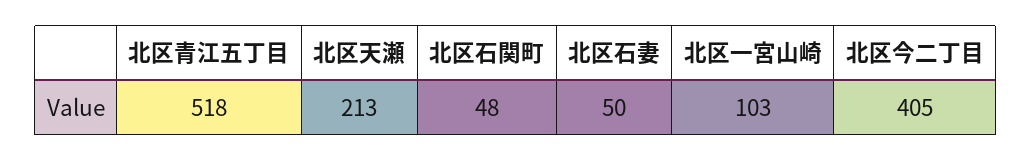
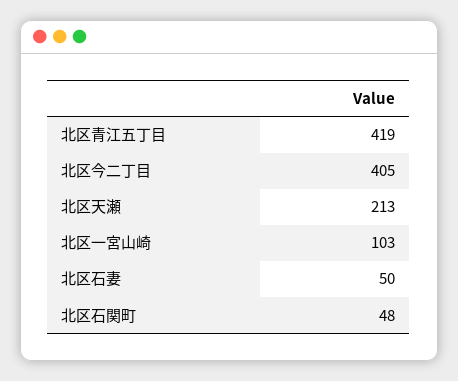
  {
-   "北区青江五丁目": 518,
+   "北区青江五丁目": 419,
    "北区天瀬": 213,
    "北区石関町": 48,
    "北区石妻": 50,
    "北区一宮山崎": 103,
    "北区今二丁目": 405
  }

